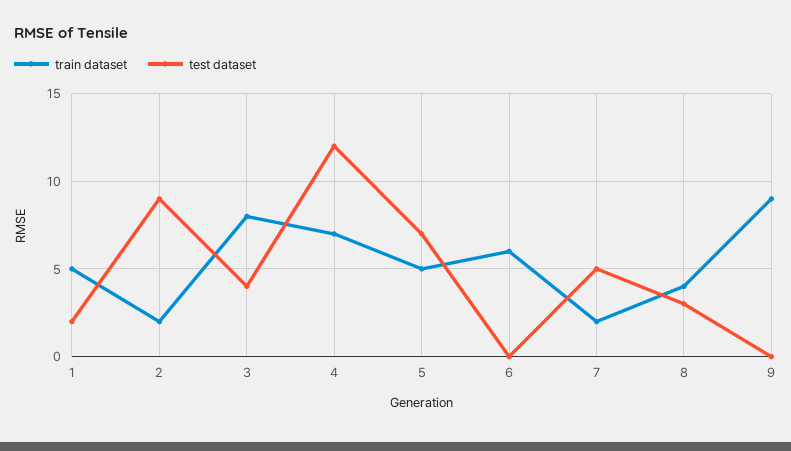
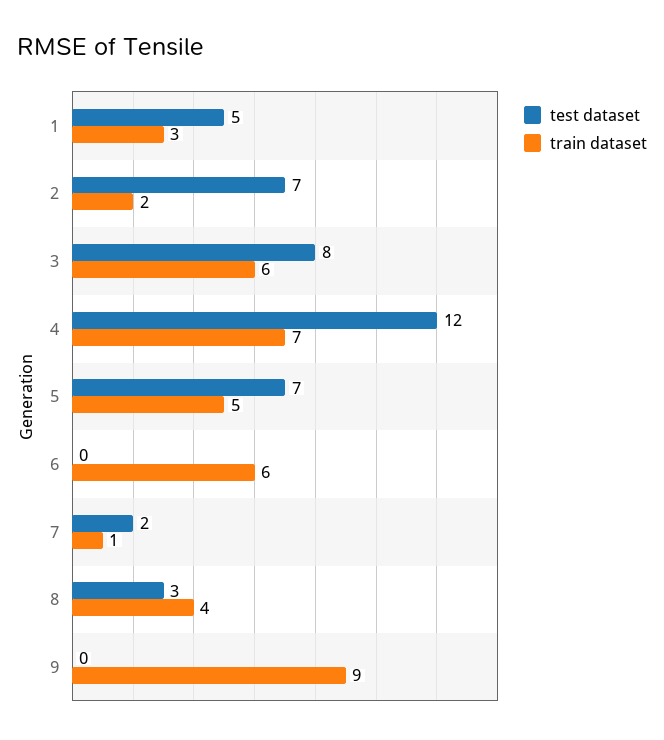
  {
    "train dataset": {
-     "1": 5,
+     "1": 3,
      "2": 2,
-     "3": 8,
+     "3": 6,
      "4": 7,
      "5": 5,
      "6": 6,
-     "7": 2,
+     "7": 1,
      "8": 4,
      "9": 9
    },
    "test dataset": {
-     "1": 2,
+     "1": 5,
-     "2": 9,
+     "2": 7,
-     "3": 4,
+     "3": 8,
      "4": 12,
      "5": 7,
      "6": 0,
-     "7": 5,
+     "7": 2,
      "8": 3,
      "9": 0
    }
  }

